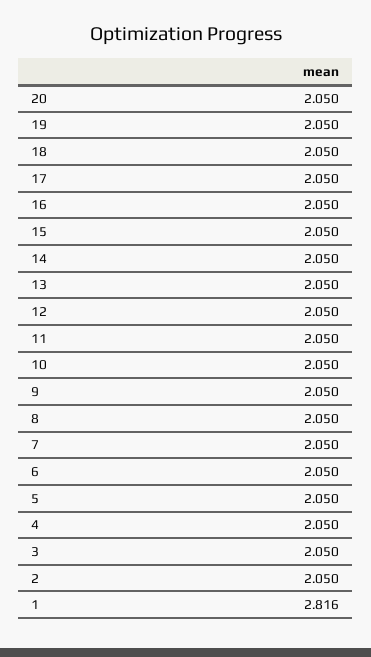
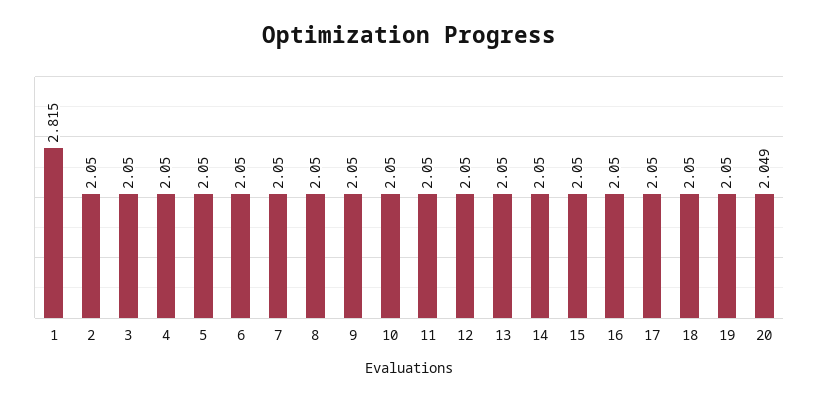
  {
-   "20": 2.05,
+   "20": 2.049,
    "19": 2.05,
    "18": 2.05,
    "17": 2.05,
    "16": 2.05,
    "15": 2.05,
    "14": 2.05,
    "13": 2.05,
    "12": 2.05,
    "11": 2.05,
    "10": 2.05,
    "9": 2.05,
    "8": 2.05,
    "7": 2.05,
    "6": 2.05,
    "5": 2.05,
    "4": 2.05,
    "3": 2.05,
    "2": 2.05,
-   "1": 2.816
+   "1": 2.815
  }

